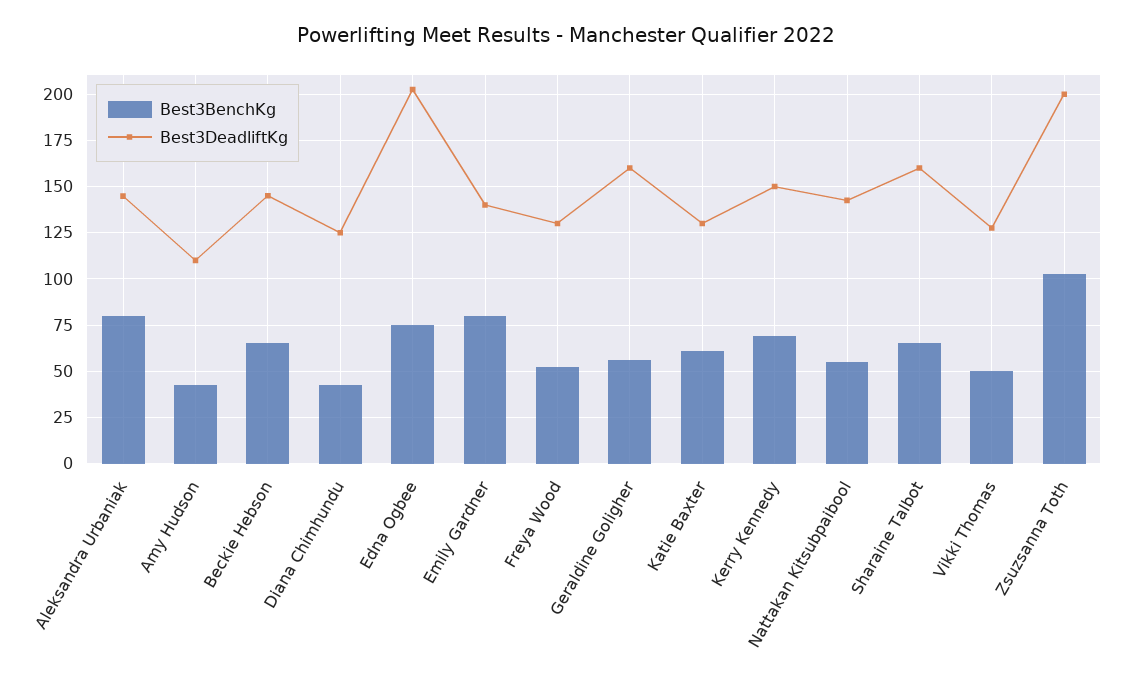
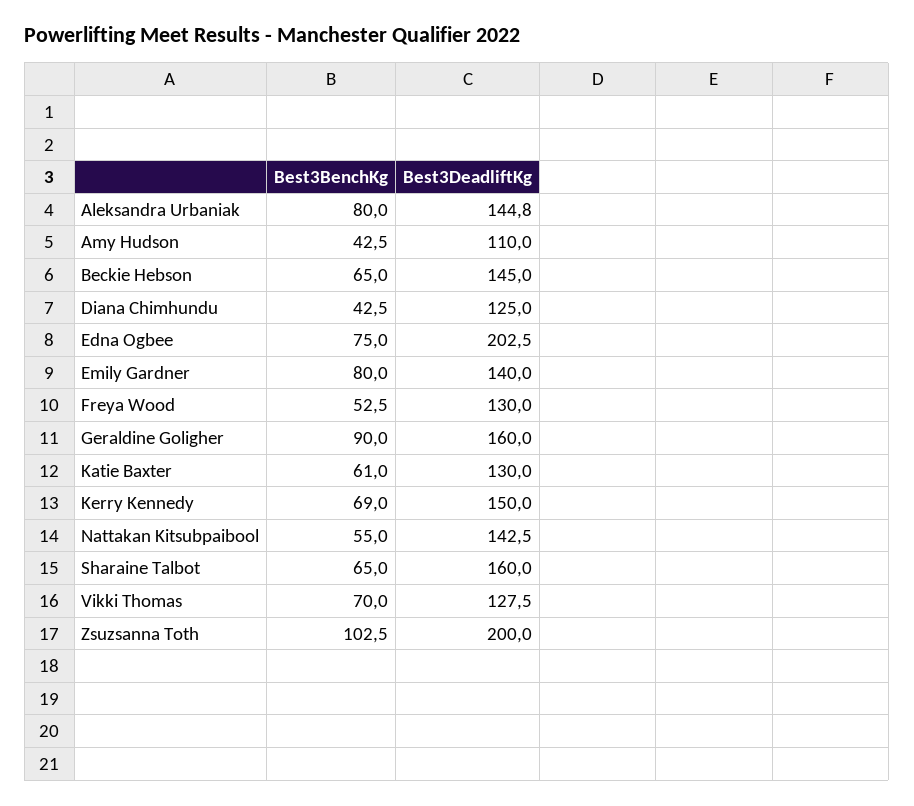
  {
    "Best3BenchKg": {
      "Aleksandra Urbaniak": 80,
      "Amy Hudson": 42.5,
      "Beckie Hebson": 65,
      "Diana Chimhundu": 42.5,
      "Edna Ogbee": 75,
      "Emily Gardner": 80,
      "Freya Wood": 52.5,
-     "Geraldine Goligher": 55,
+     "Geraldine Goligher": 90,
      "Katie Baxter": 61,
      "Kerry Kennedy": 69,
      "Nattakan Kitsubpaibool": 55,
      "Sharaine Talbot": 65,
-     "Vikki Thomas": 50,
+     "Vikki Thomas": 70,
      "Zsuzsanna Toth": 102.5
    },
    "Best3DeadliftKg": {
      "Aleksandra Urbaniak": 144.8,
      "Amy Hudson": 110,
      "Beckie Hebson": 145,
      "Diana Chimhundu": 125,
      "Edna Ogbee": 202.5,
      "Emily Gardner": 140,
      "Freya Wood": 130,
      "Geraldine Goligher": 160,
      "Katie Baxter": 130,
      "Kerry Kennedy": 150,
      "Nattakan Kitsubpaibool": 142.5,
      "Sharaine Talbot": 160,
      "Vikki Thomas": 127.5,
      "Zsuzsanna Toth": 200
    }
  }

